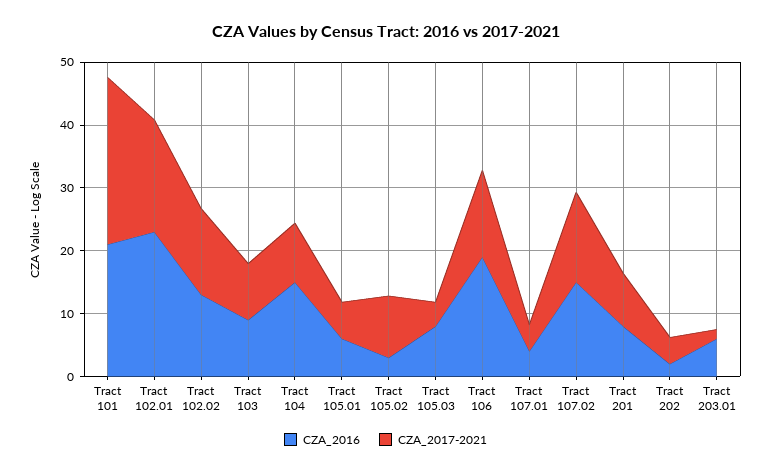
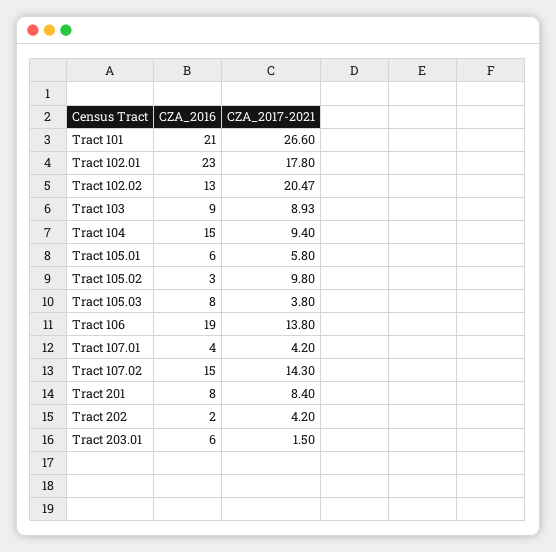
  {
    "CZA_2016": {
      "Tract 101": 21,
      "Tract 102.01": 23,
      "Tract 102.02": 13,
      "Tract 103": 9,
      "Tract 104": 15,
      "Tract 105.01": 6,
      "Tract 105.02": 3,
      "Tract 105.03": 8,
      "Tract 106": 19,
      "Tract 107.01": 4,
      "Tract 107.02": 15,
      "Tract 201": 8,
      "Tract 202": 2,
      "Tract 203.01": 6
    },
    "CZA_2017-2021": {
      "Tract 101": 26.6,
      "Tract 102.01": 17.8,
-     "Tract 102.02": 14,
+     "Tract 102.02": 20.47,
      "Tract 103": 8.93,
      "Tract 104": 9.4,
      "Tract 105.01": 5.8,
      "Tract 105.02": 9.8,
      "Tract 105.03": 3.8,
      "Tract 106": 13.8,
      "Tract 107.01": 4.2,
      "Tract 107.02": 14.3,
      "Tract 201": 8.4,
      "Tract 202": 4.2,
      "Tract 203.01": 1.5
    }
  }

